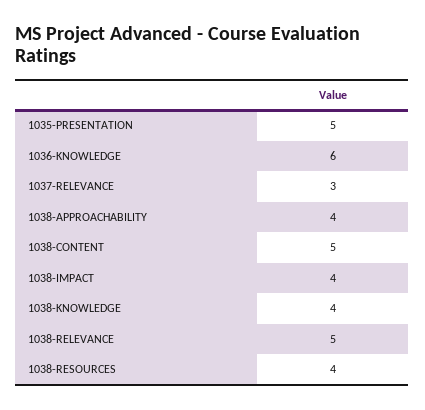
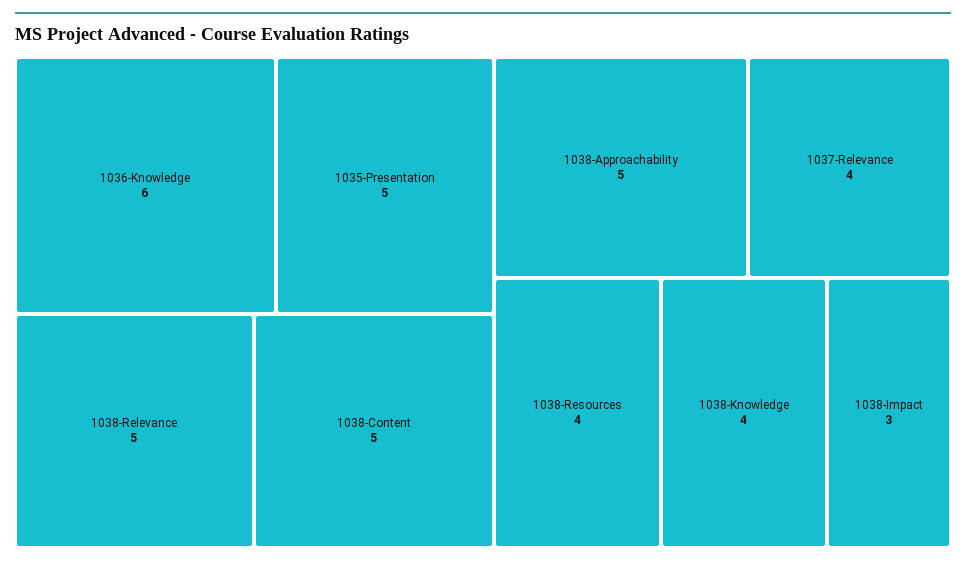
  {
    "1035-PRESENTATION": 5,
    "1036-KNOWLEDGE": 6,
-   "1037-RELEVANCE": 3,
+   "1037-RELEVANCE": 4,
-   "1038-APPROACHABILITY": 4,
+   "1038-APPROACHABILITY": 5,
    "1038-CONTENT": 5,
-   "1038-IMPACT": 4,
+   "1038-IMPACT": 3,
    "1038-KNOWLEDGE": 4,
    "1038-RELEVANCE": 5,
    "1038-RESOURCES": 4
  }

